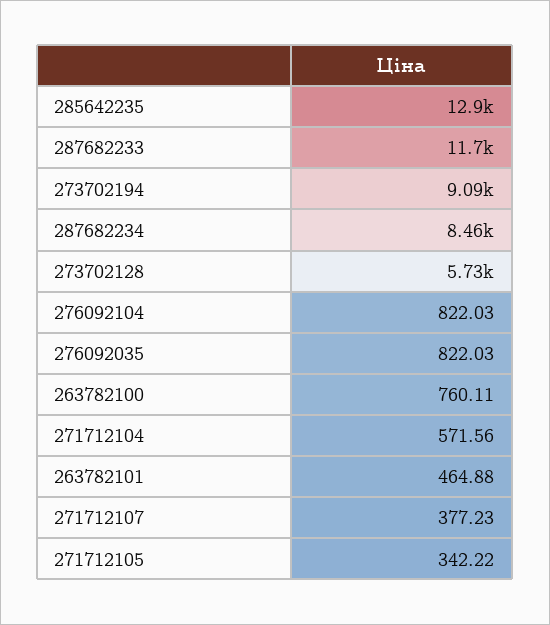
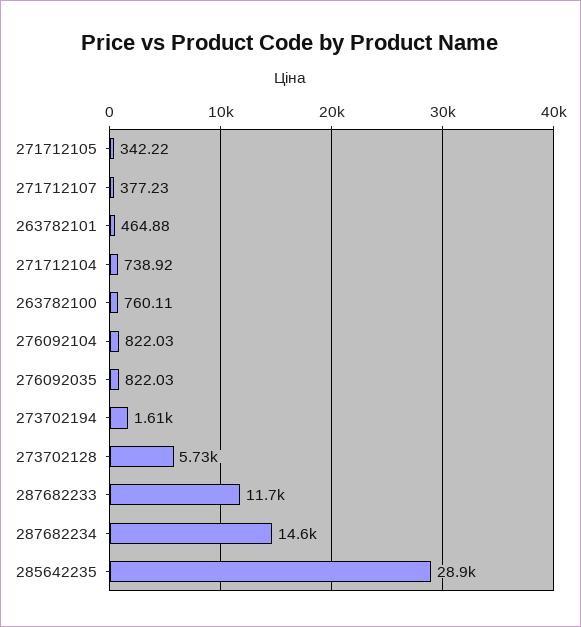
  {
-   "285642235": 12900,
+   "285642235": 28900,
    "287682233": 11700,
-   "273702194": 9090,
+   "273702194": 1610,
-   "287682234": 8460,
+   "287682234": 14600,
    "273702128": 5730,
    "276092104": 822.03,
    "276092035": 822.03,
    "263782100": 760.11,
-   "271712104": 571.56,
+   "271712104": 738.92,
    "263782101": 464.88,
    "271712107": 377.23,
    "271712105": 342.22
  }

